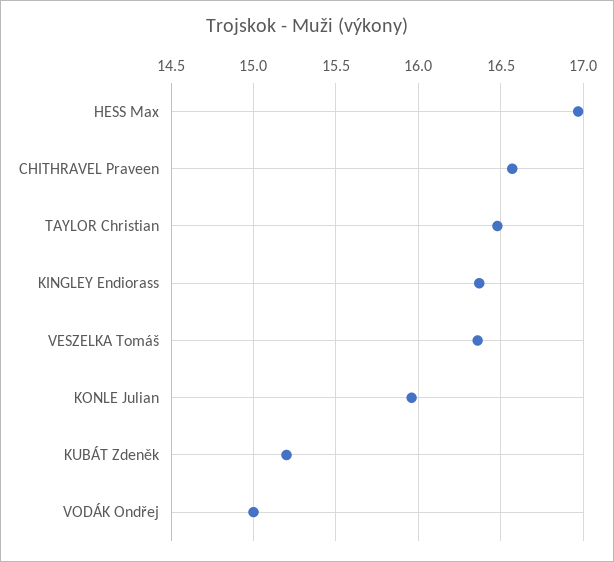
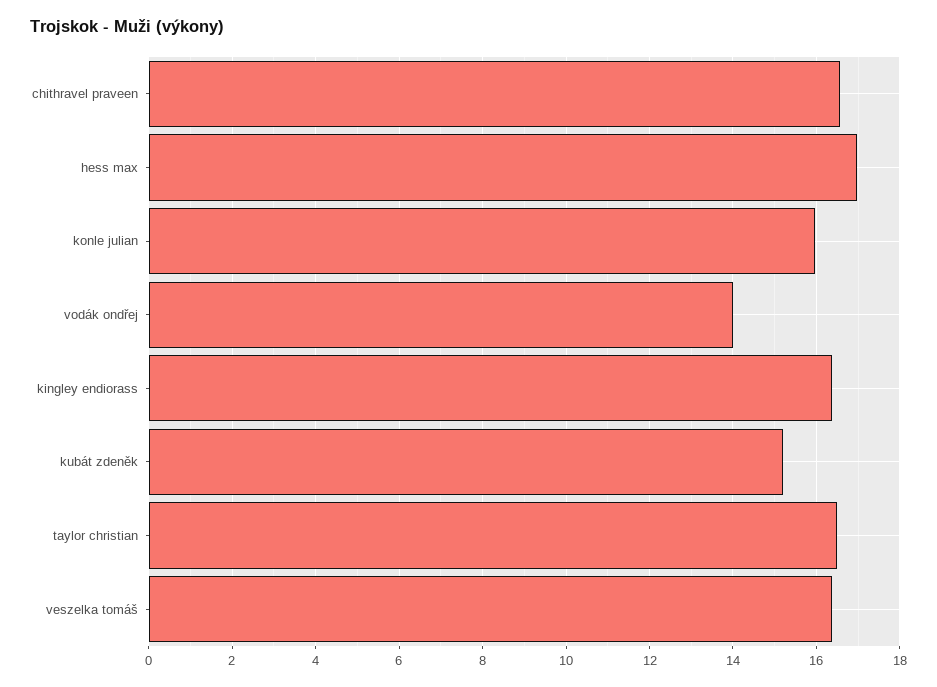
  {
    "HESS Max": 16.95,
    "CHITHRAVEL Praveen": 16.55,
    "TAYLOR Christian": 16.5,
    "KINGLEY Endiorass": 16.35,
    "VESZELKA Tomáš": 16.35,
    "KONLE Julian": 15.95,
    "KUBÁT Zdeněk": 15.2,
-   "VODÁK Ondřej": 15
+   "VODÁK Ondřej": 14
  }

